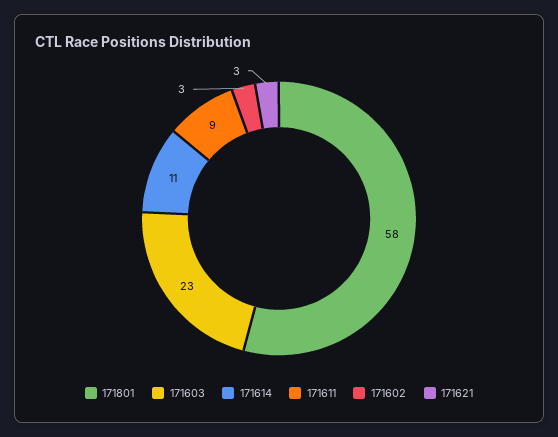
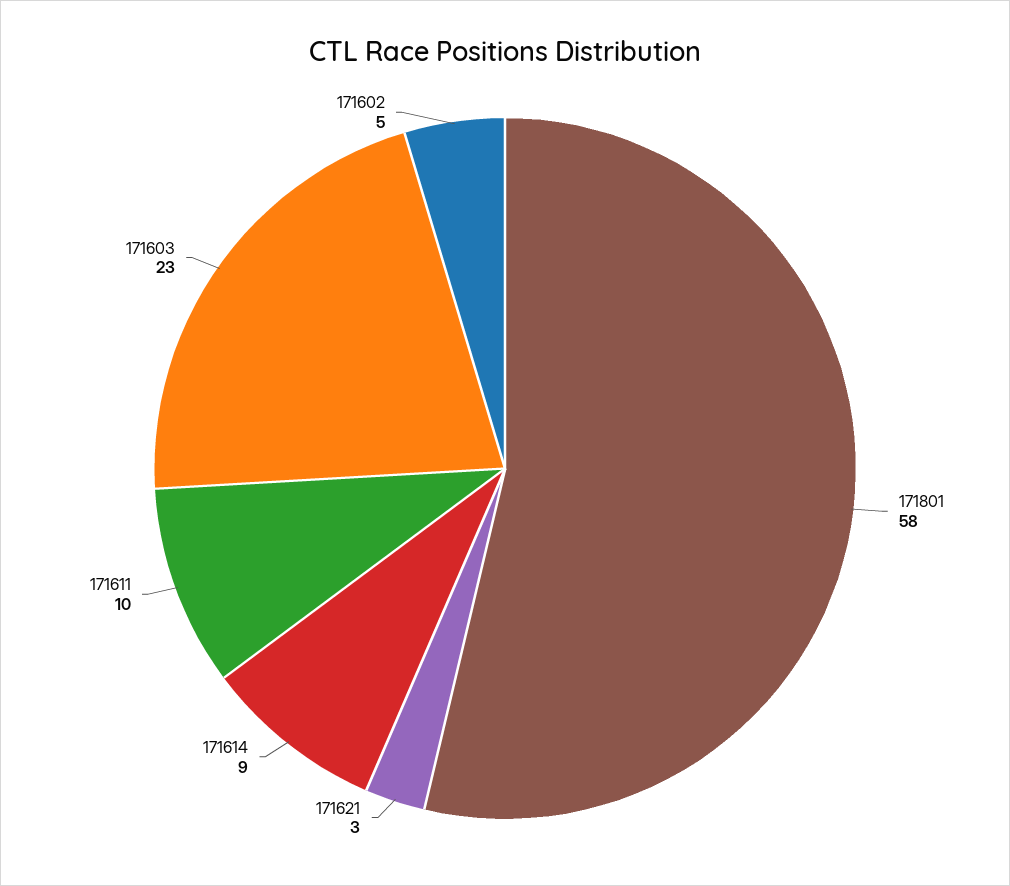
  {
    "171801": 58,
    "171603": 23,
-   "171614": 11,
+   "171614": 9,
-   "171611": 9,
+   "171611": 10,
-   "171602": 3,
+   "171602": 5,
    "171621": 3
  }

